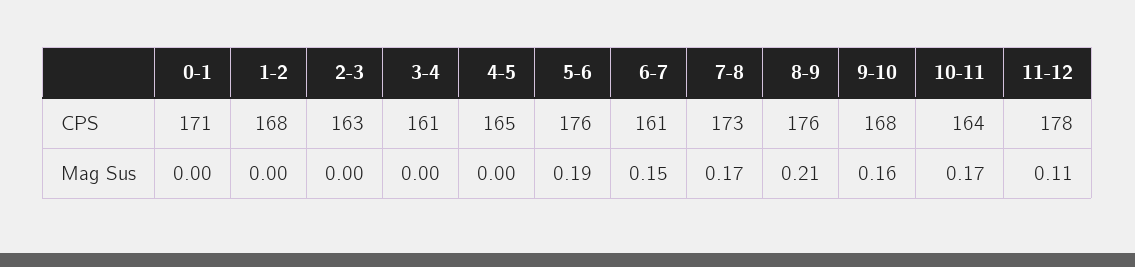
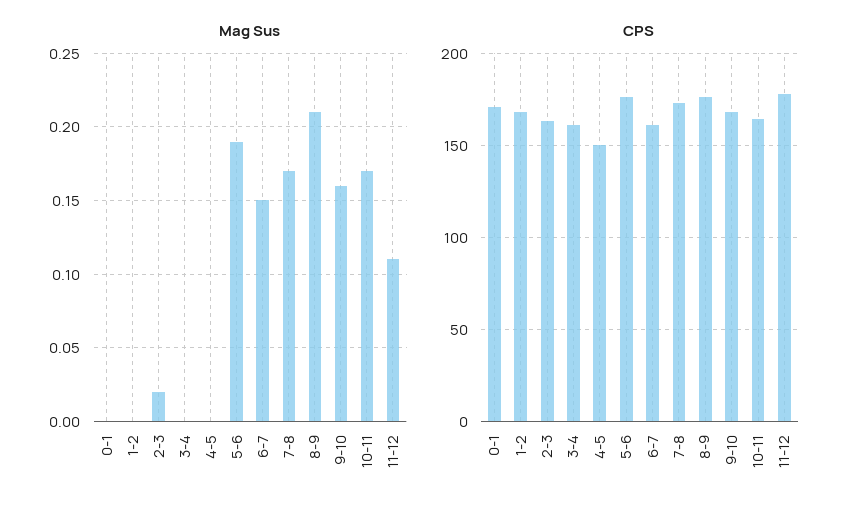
  {
    "CPS": {
      "0-1": 171,
      "1-2": 168,
      "2-3": 163,
      "3-4": 161,
-     "4-5": 165,
+     "4-5": 150,
      "5-6": 176,
      "6-7": 161,
      "7-8": 173,
      "8-9": 176,
      "9-10": 168,
      "10-11": 164,
      "11-12": 178
    },
    "Mag Sus": {
      "0-1": 0,
      "1-2": 0,
-     "2-3": 0,
+     "2-3": 0.02,
      "3-4": 0,
      "4-5": 0,
      "5-6": 0.19,
      "6-7": 0.15,
      "7-8": 0.17,
      "8-9": 0.21,
      "9-10": 0.16,
      "10-11": 0.17,
      "11-12": 0.11
    }
  }

